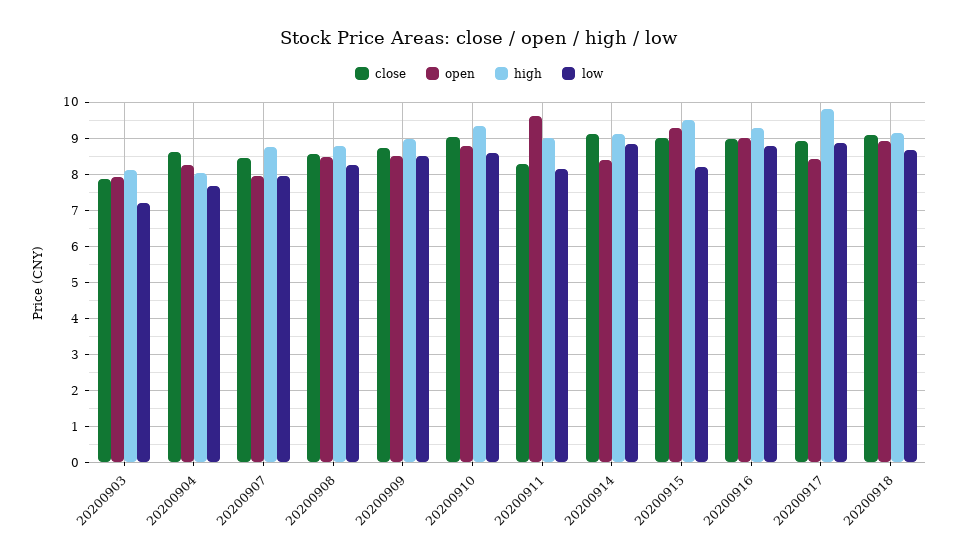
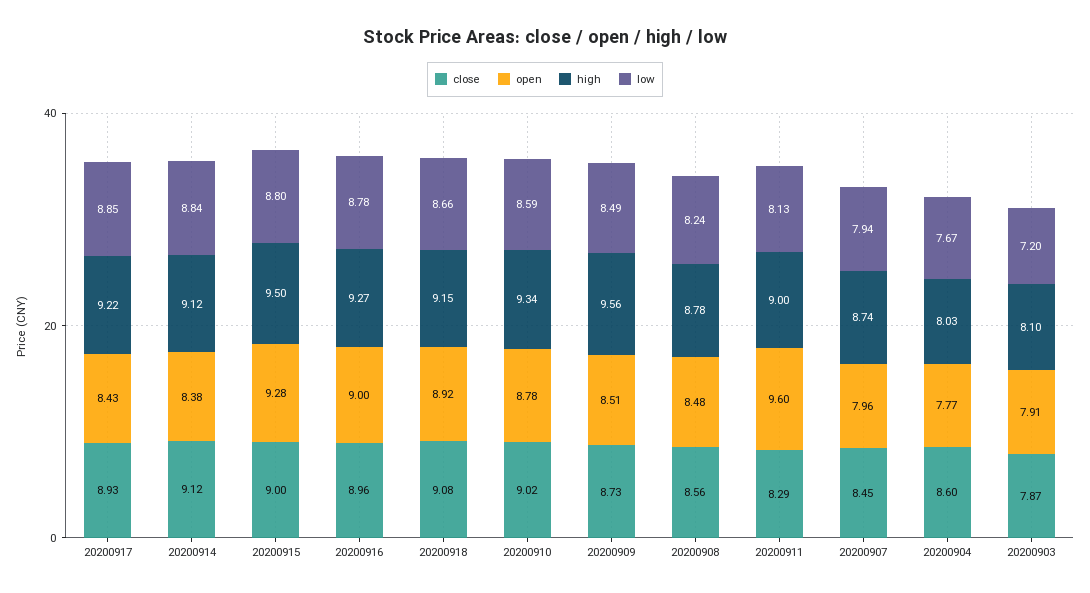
  {
    "close": {
      "20200903": 7.87,
      "20200904": 8.6,
      "20200907": 8.45,
      "20200908": 8.56,
      "20200909": 8.73,
      "20200910": 9.02,
      "20200911": 8.29,
      "20200914": 9.12,
      "20200915": 9,
      "20200916": 8.96,
      "20200917": 8.93,
      "20200918": 9.08
    },
    "open": {
      "20200903": 7.91,
-     "20200904": 8.2,
+     "20200904": 7.77,
      "20200907": 7.96,
      "20200908": 8.48,
      "20200909": 8.51,
      "20200910": 8.78,
      "20200911": 9.6,
      "20200914": 8.38,
      "20200915": 9.28,
      "20200916": 9,
      "20200917": 8.43,
      "20200918": 8.92
    },
    "high": {
      "20200903": 8.1,
      "20200904": 8.03,
      "20200907": 8.74,
      "20200908": 8.78,
-     "20200909": 9,
+     "20200909": 9.56,
      "20200910": 9.34,
      "20200911": 9,
      "20200914": 9.12,
      "20200915": 9.5,
      "20200916": 9.27,
-     "20200917": 9.8,
+     "20200917": 9.22,
      "20200918": 9.15
    },
    "low": {
      "20200903": 7.2,
      "20200904": 7.67,
      "20200907": 7.94,
      "20200908": 8.24,
      "20200909": 8.49,
      "20200910": 8.59,
      "20200911": 8.13,
      "20200914": 8.84,
-     "20200915": 8.2,
+     "20200915": 8.8,
      "20200916": 8.78,
      "20200917": 8.85,
      "20200918": 8.66
    }
  }

